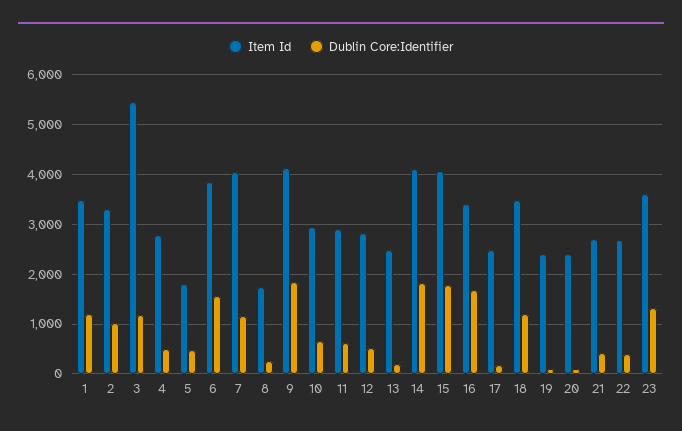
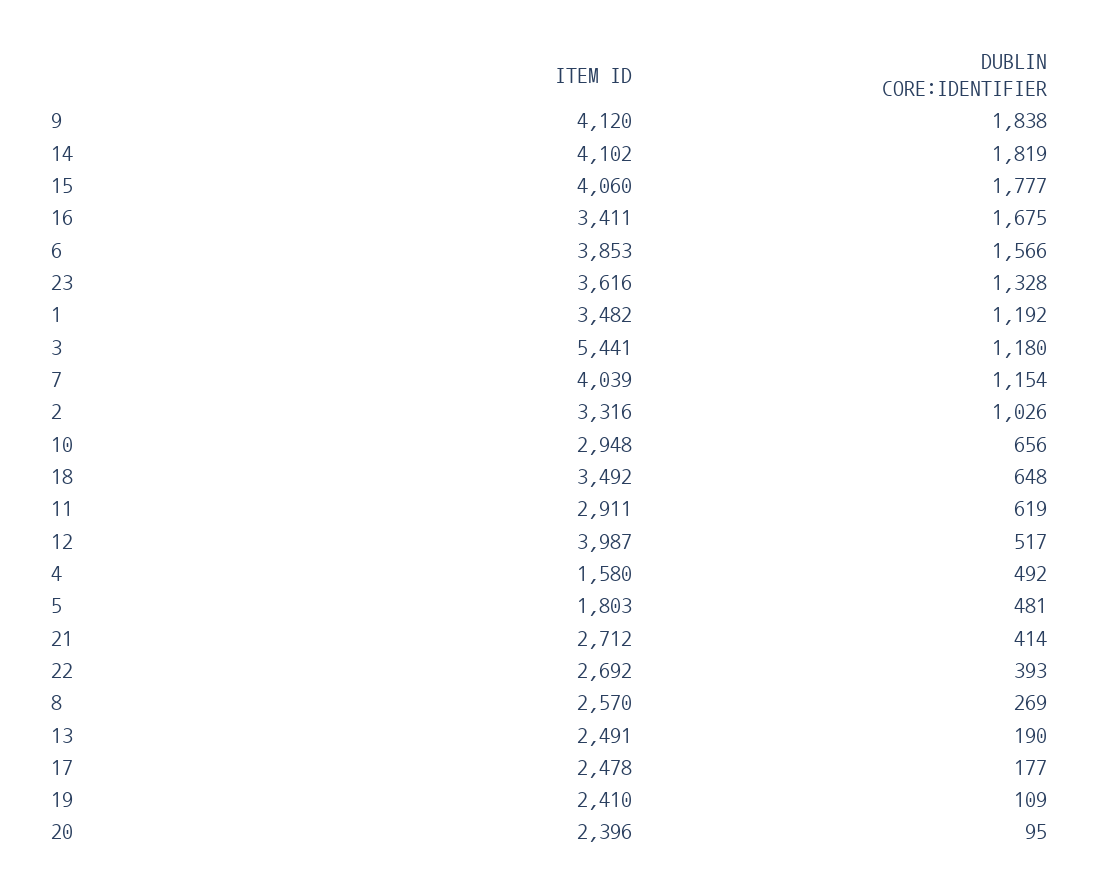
  {
    "Item Id": {
      "1": 3482,
      "2": 3316,
      "3": 5441,
-     "4": 2800,
+     "4": 1580,
      "5": 1803,
      "6": 3853,
      "7": 4039,
-     "8": 1800,
+     "8": 2570,
      "9": 4120,
      "10": 2948,
      "11": 2911,
-     "12": 2800,
+     "12": 3987,
      "13": 2491,
      "14": 4102,
      "15": 4060,
      "16": 3411,
      "17": 2478,
      "18": 3492,
      "19": 2410,
      "20": 2396,
      "21": 2712,
      "22": 2692,
      "23": 3616
    },
    "Dublin Core:Identifier": {
      "1": 1192,
      "2": 1026,
      "3": 1180,
      "4": 492,
      "5": 481,
      "6": 1566,
      "7": 1154,
      "8": 269,
      "9": 1838,
      "10": 656,
      "11": 619,
      "12": 517,
      "13": 190,
      "14": 1819,
      "15": 1777,
      "16": 1675,
      "17": 177,
-     "18": 1200,
+     "18": 648,
      "19": 109,
      "20": 95,
      "21": 414,
      "22": 393,
      "23": 1328
    }
  }

